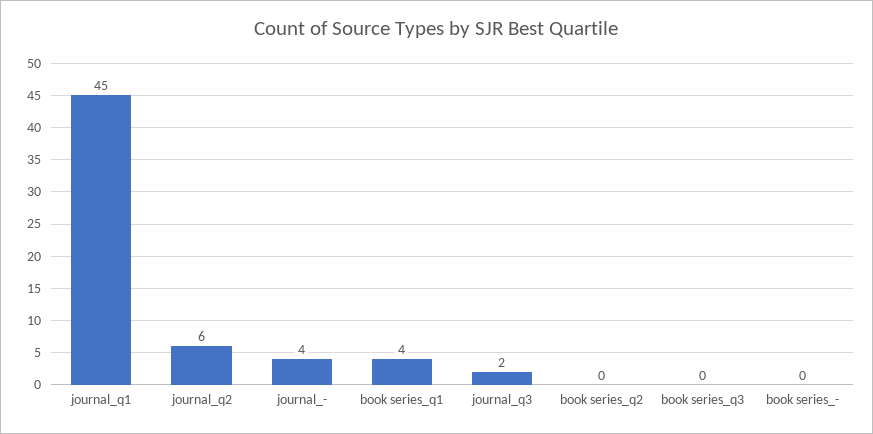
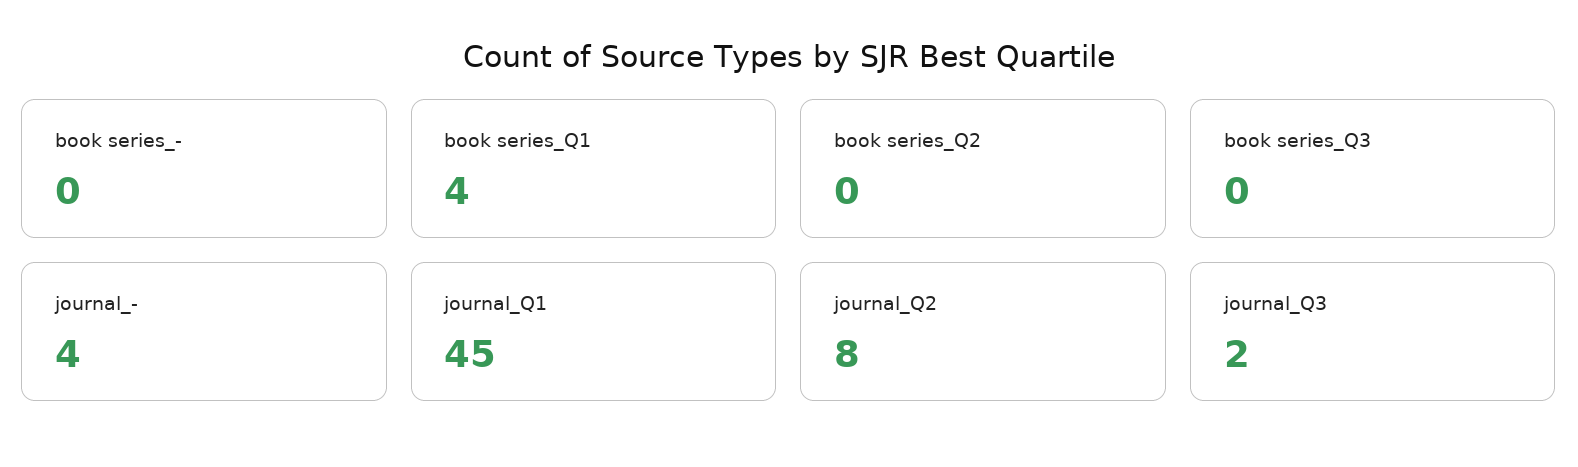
  {
    "journal_q1": 45,
-   "journal_q2": 6,
+   "journal_q2": 8,
    "journal_-": 4,
    "book series_q1": 4,
    "journal_q3": 2,
    "book series_q2": 0,
    "book series_q3": 0,
    "book series_-": 0
  }

